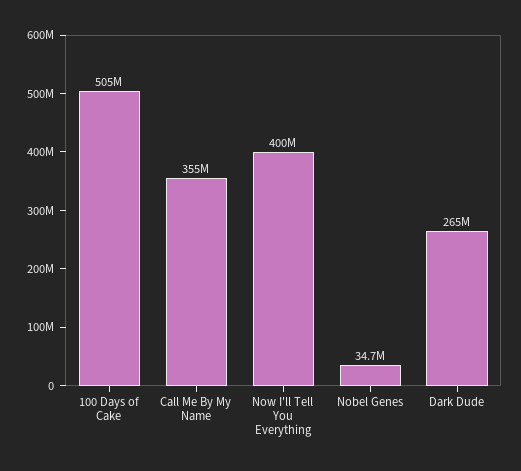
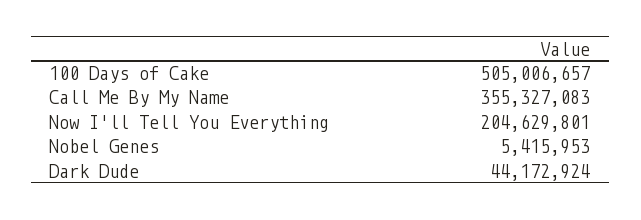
  {
    "100 Days of Cake": 505006657,
    "Call Me By My Name": 355327083,
-   "Now I'll Tell You Everything": 400000000,
+   "Now I'll Tell You Everything": 204629801,
-   "Nobel Genes": 34700000,
+   "Nobel Genes": 5415953,
-   "Dark Dude": 265000000
+   "Dark Dude": 44172924
  }

